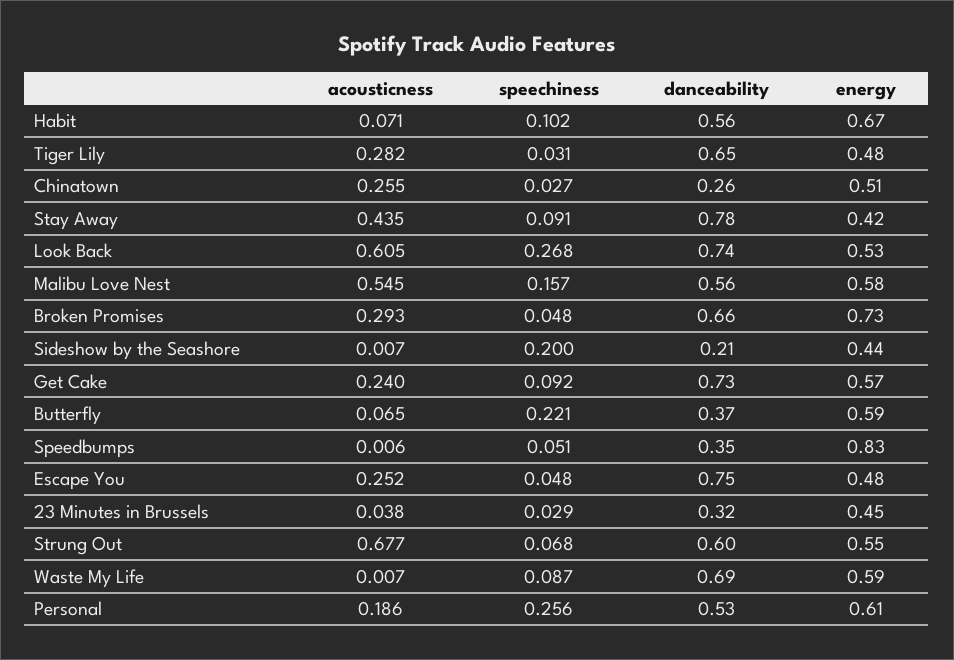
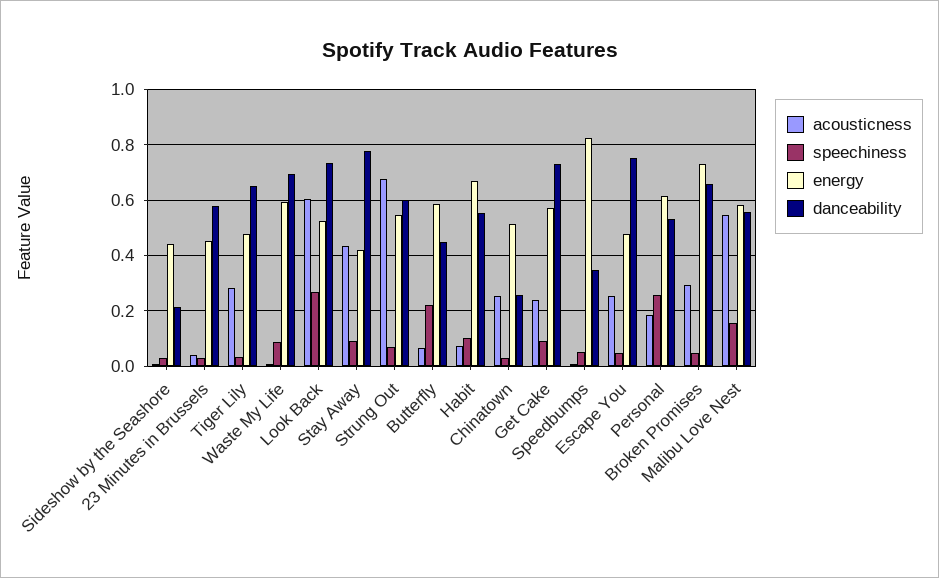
  {
    "acousticness": {
      "Habit": 0.071,
      "Tiger Lily": 0.282,
      "Chinatown": 0.255,
      "Stay Away": 0.435,
      "Look Back": 0.605,
      "Malibu Love Nest": 0.545,
      "Broken Promises": 0.293,
      "Sideshow by the Seashore": 0.007,
      "Get Cake": 0.24,
      "Butterfly": 0.065,
      "Speedbumps": 0.006,
      "Escape You": 0.252,
      "23 Minutes in Brussels": 0.038,
      "Strung Out": 0.677,
      "Waste My Life": 0.007,
      "Personal": 0.186
    },
    "speechiness": {
      "Habit": 0.102,
      "Tiger Lily": 0.031,
      "Chinatown": 0.027,
      "Stay Away": 0.091,
      "Look Back": 0.268,
      "Malibu Love Nest": 0.157,
      "Broken Promises": 0.048,
-     "Sideshow by the Seashore": 0.2,
+     "Sideshow by the Seashore": 0.025,
      "Get Cake": 0.092,
      "Butterfly": 0.221,
      "Speedbumps": 0.051,
      "Escape You": 0.048,
      "23 Minutes in Brussels": 0.029,
      "Strung Out": 0.068,
      "Waste My Life": 0.087,
      "Personal": 0.256
    },
    "danceability": {
      "Habit": 0.56,
      "Tiger Lily": 0.65,
      "Chinatown": 0.26,
      "Stay Away": 0.78,
      "Look Back": 0.74,
      "Malibu Love Nest": 0.56,
      "Broken Promises": 0.66,
      "Sideshow by the Seashore": 0.21,
      "Get Cake": 0.73,
-     "Butterfly": 0.37,
+     "Butterfly": 0.45,
      "Speedbumps": 0.35,
      "Escape You": 0.75,
-     "23 Minutes in Brussels": 0.32,
+     "23 Minutes in Brussels": 0.575,
      "Strung Out": 0.6,
      "Waste My Life": 0.69,
      "Personal": 0.53
    },
    "energy": {
      "Habit": 0.67,
      "Tiger Lily": 0.48,
      "Chinatown": 0.51,
      "Stay Away": 0.42,
      "Look Back": 0.53,
      "Malibu Love Nest": 0.58,
      "Broken Promises": 0.73,
      "Sideshow by the Seashore": 0.44,
      "Get Cake": 0.57,
      "Butterfly": 0.59,
      "Speedbumps": 0.83,
      "Escape You": 0.48,
      "23 Minutes in Brussels": 0.45,
      "Strung Out": 0.55,
      "Waste My Life": 0.59,
      "Personal": 0.61
    }
  }

